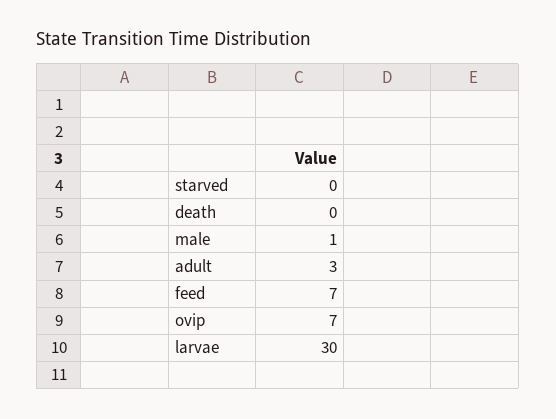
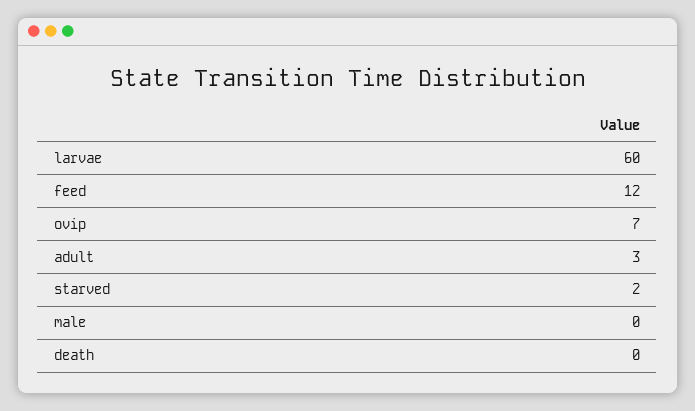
  {
-   "starved": 0,
+   "starved": 2,
    "death": 0,
-   "male": 1,
+   "male": 0,
    "adult": 3,
-   "feed": 7,
+   "feed": 12,
    "ovip": 7,
-   "larvae": 30
+   "larvae": 60
  }

